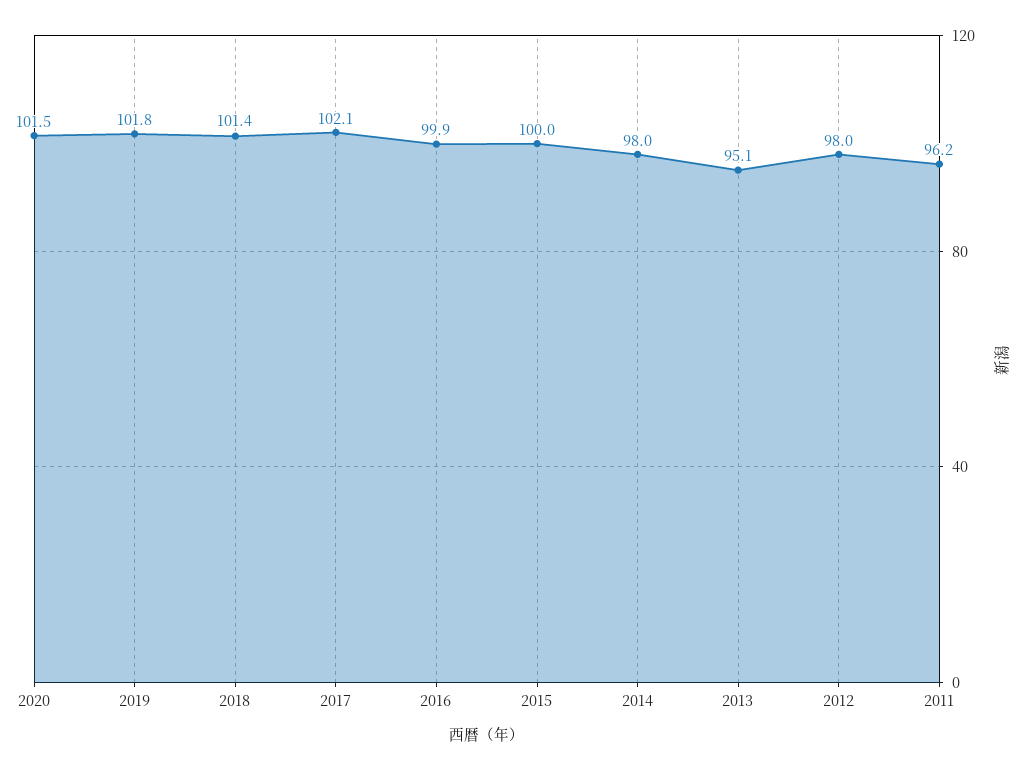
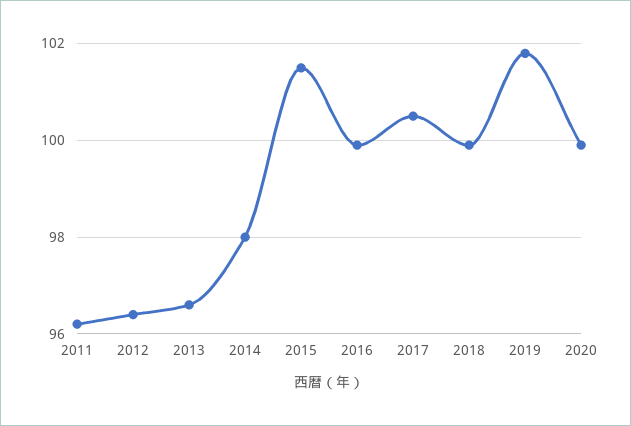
  {
-   "2020": 101.5,
+   "2020": 100,
    "2019": 101.8,
-   "2018": 101.4,
+   "2018": 100,
-   "2017": 102.1,
+   "2017": 100.5,
    "2016": 99.9,
-   "2015": 100,
+   "2015": 101.5,
    "2014": 98,
-   "2013": 95.1,
+   "2013": 96.5,
-   "2012": 98,
+   "2012": 96.5,
    "2011": 96.2
  }

